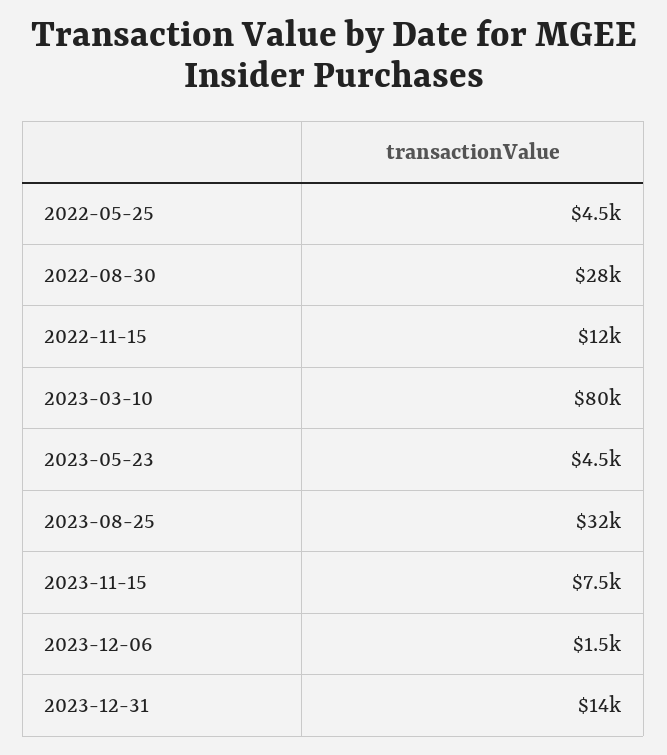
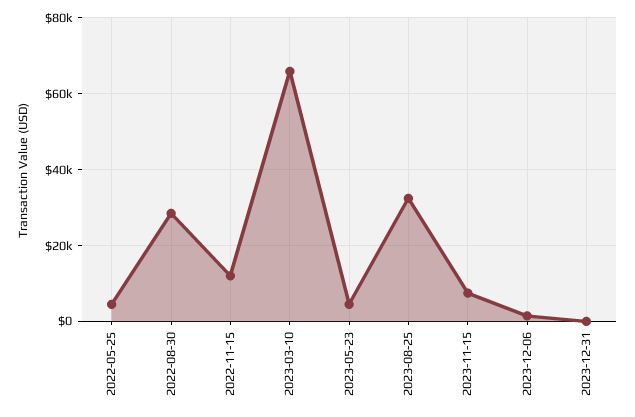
  {
    "2022-05-25": 4500,
    "2022-08-30": 28000,
    "2022-11-15": 12000,
-   "2023-03-10": 80000,
+   "2023-03-10": 66000,
    "2023-05-23": 4500,
    "2023-08-25": 32000,
    "2023-11-15": 7500,
    "2023-12-06": 1500,
-   "2023-12-31": 14000
+   "2023-12-31": 0
  }

